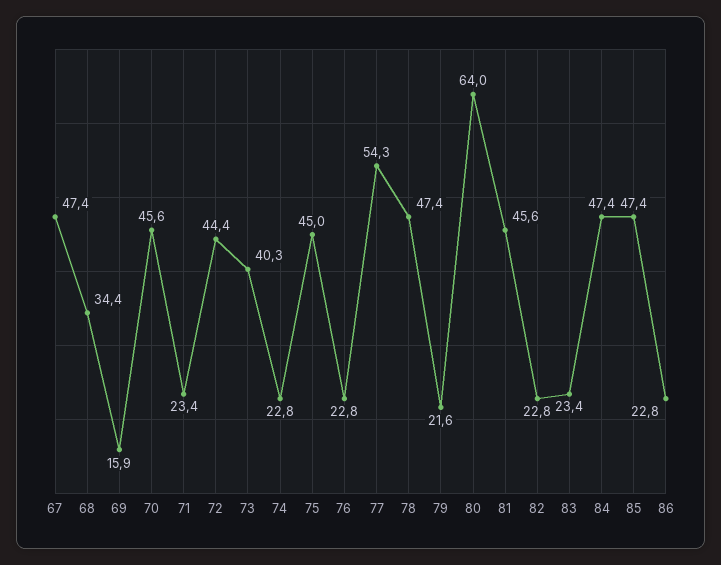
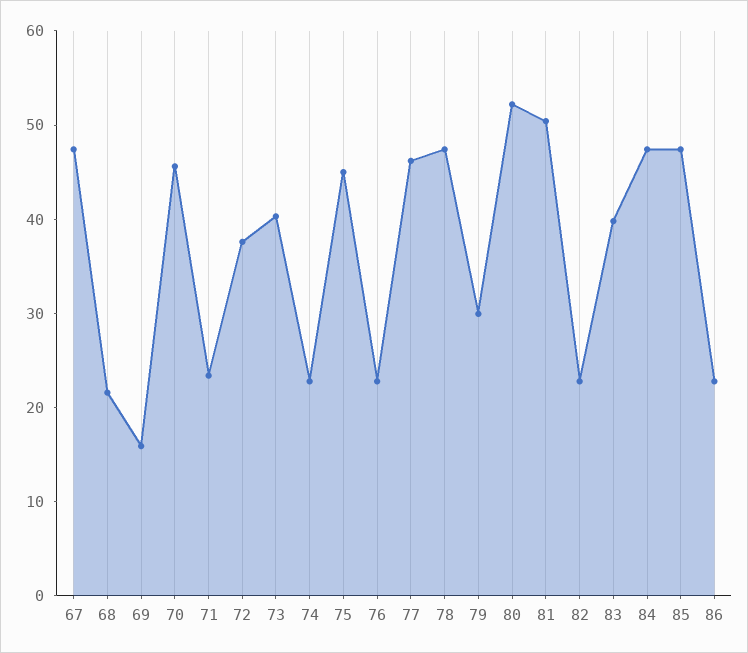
  {
    "67": 47.4,
-   "68": 34.4,
+   "68": 22,
    "69": 15.9,
    "70": 45.6,
    "71": 23.4,
-   "72": 44.4,
+   "72": 38,
    "73": 40.3,
    "74": 22.8,
    "75": 45,
    "76": 22.8,
-   "77": 54.3,
+   "77": 46,
    "78": 47.4,
-   "79": 21.6,
+   "79": 30,
-   "80": 64,
+   "80": 52,
-   "81": 45.6,
+   "81": 50,
    "82": 22.8,
-   "83": 23.4,
+   "83": 40,
    "84": 47.4,
    "85": 47.4,
    "86": 22.8
  }

